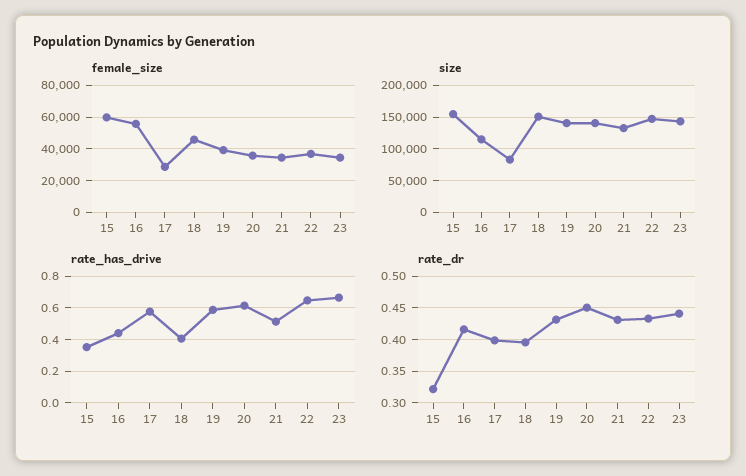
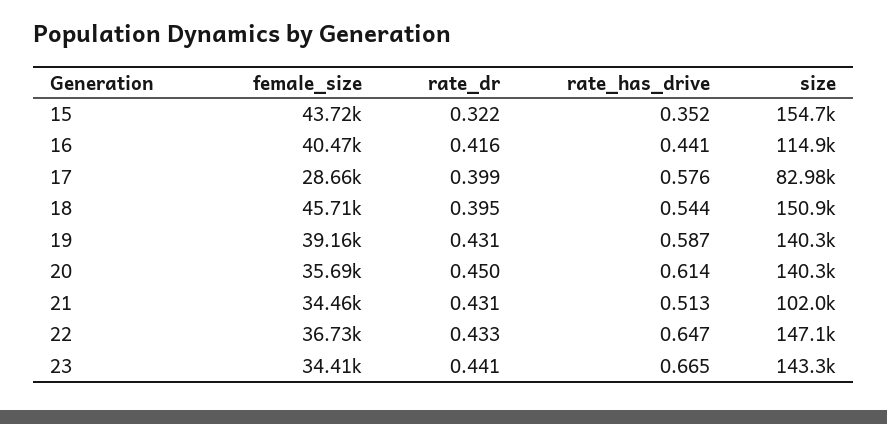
  {
    "female_size": {
-     "15": 60000,
+     "15": 43720,
-     "16": 55000,
+     "16": 40470,
      "17": 28660,
      "18": 45710,
      "19": 39160,
      "20": 35690,
      "21": 34460,
      "22": 36730,
      "23": 34410
    },
    "size": {
      "15": 154700,
      "16": 114900,
      "17": 82980,
      "18": 150900,
      "19": 140300,
      "20": 140300,
-     "21": 130000,
+     "21": 102000,
      "22": 147100,
      "23": 143300
    },
    "rate_has_drive": {
      "15": 0.352,
      "16": 0.441,
      "17": 0.576,
-     "18": 0.4,
+     "18": 0.544,
      "19": 0.587,
      "20": 0.614,
      "21": 0.513,
      "22": 0.647,
      "23": 0.665
    },
    "rate_dr": {
      "15": 0.322,
      "16": 0.416,
      "17": 0.399,
      "18": 0.395,
      "19": 0.431,
      "20": 0.45,
      "21": 0.431,
      "22": 0.433,
      "23": 0.441
    }
  }

